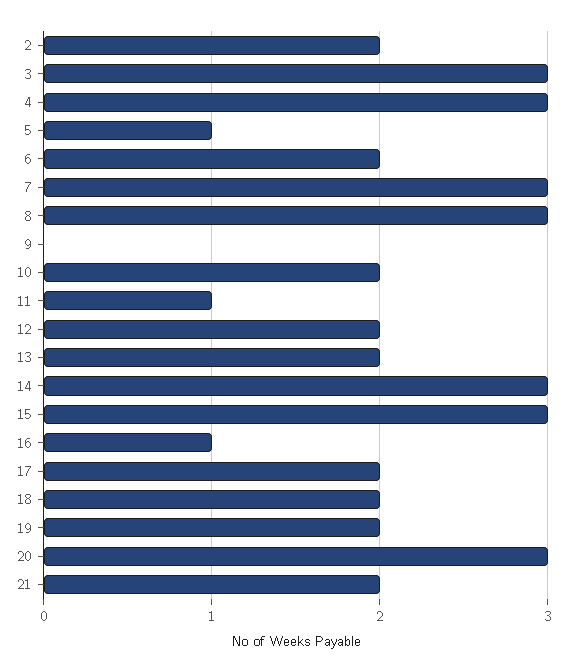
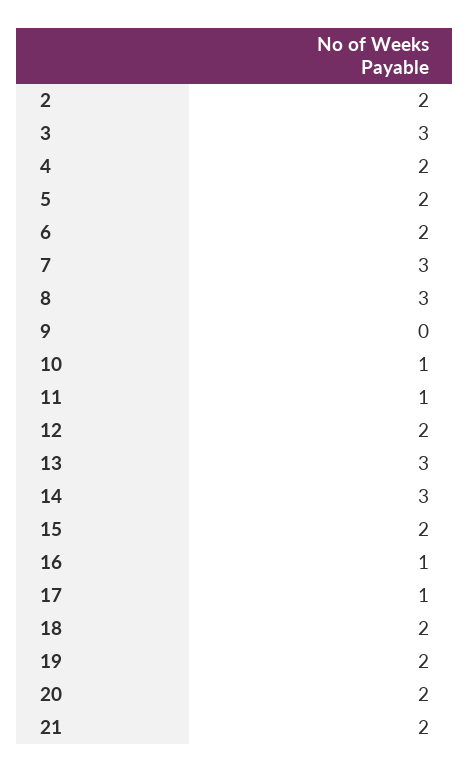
  {
    "2": 2,
    "3": 3,
-   "4": 3,
+   "4": 2,
-   "5": 1,
+   "5": 2,
    "6": 2,
    "7": 3,
    "8": 3,
    "9": 0,
-   "10": 2,
+   "10": 1,
    "11": 1,
    "12": 2,
-   "13": 2,
+   "13": 3,
    "14": 3,
-   "15": 3,
+   "15": 2,
    "16": 1,
-   "17": 2,
+   "17": 1,
    "18": 2,
    "19": 2,
-   "20": 3,
+   "20": 2,
    "21": 2
  }

